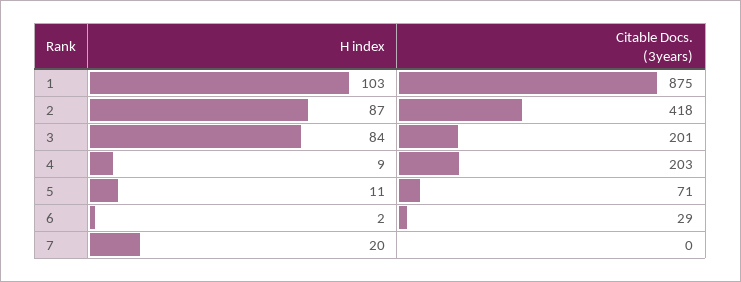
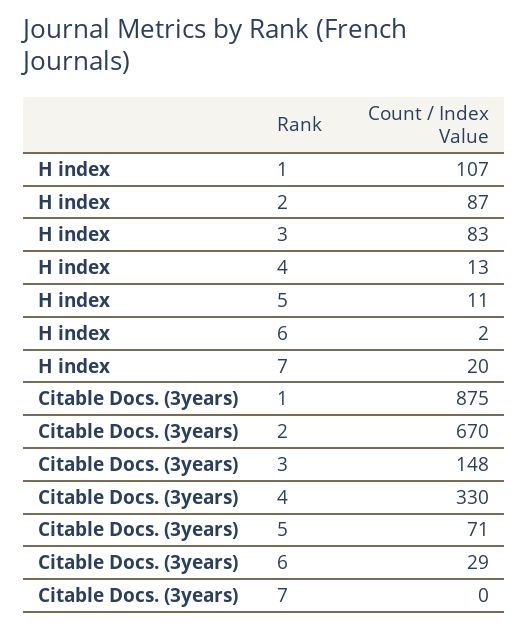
  {
    "H index": {
-     "1": 103,
+     "1": 107,
      "2": 87,
-     "3": 84,
+     "3": 83,
-     "4": 9,
+     "4": 13,
      "5": 11,
      "6": 2,
      "7": 20
    },
    "Citable Docs. (3years)": {
      "1": 875,
-     "2": 418,
+     "2": 670,
-     "3": 201,
+     "3": 148,
-     "4": 203,
+     "4": 330,
      "5": 71,
      "6": 29,
      "7": 0
    }
  }

